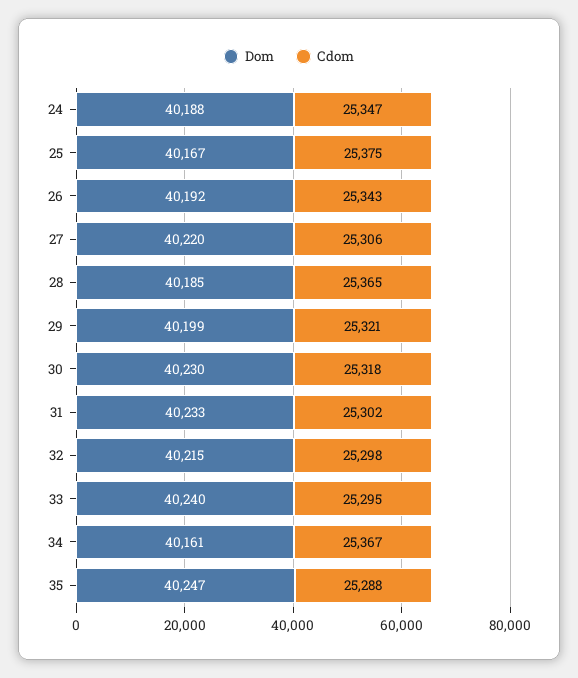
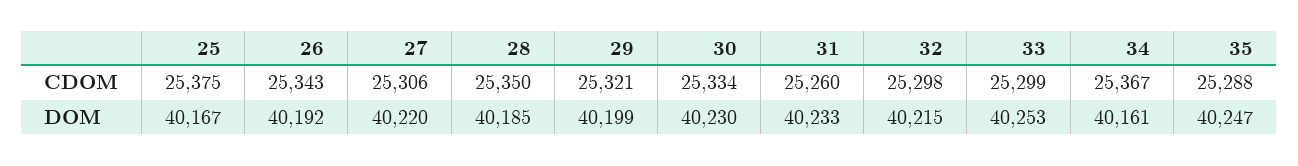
  {
    "Dom": {
-     "24": 40188,
      "25": 40167,
      "26": 40192,
      "27": 40220,
      "28": 40185,
      "29": 40199,
      "30": 40230,
      "31": 40233,
      "32": 40215,
-     "33": 40240,
+     "33": 40253,
      "34": 40161,
      "35": 40247
    },
    "Cdom": {
-     "24": 25347,
      "25": 25375,
      "26": 25343,
      "27": 25306,
-     "28": 25365,
+     "28": 25350,
      "29": 25321,
-     "30": 25318,
+     "30": 25334,
-     "31": 25302,
+     "31": 25260,
      "32": 25298,
-     "33": 25295,
+     "33": 25299,
      "34": 25367,
      "35": 25288
    }
  }

